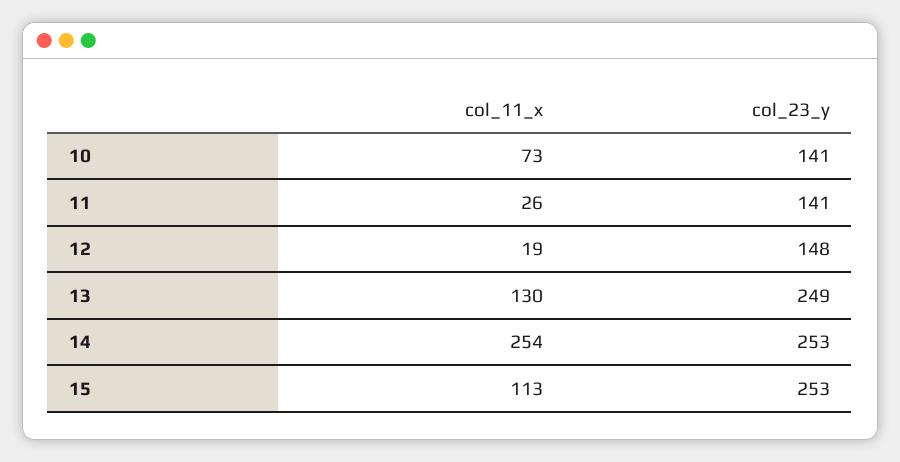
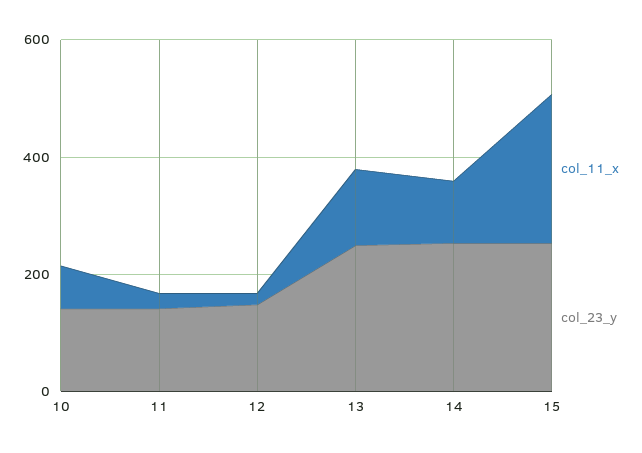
  {
    "col_11_x": {
      "10": 73,
      "11": 26,
      "12": 19,
      "13": 130,
-     "14": 254,
+     "14": 100,
-     "15": 113
+     "15": 250
    },
    "col_23_y": {
      "10": 141,
      "11": 141,
      "12": 148,
      "13": 249,
      "14": 253,
      "15": 253
    }
  }

